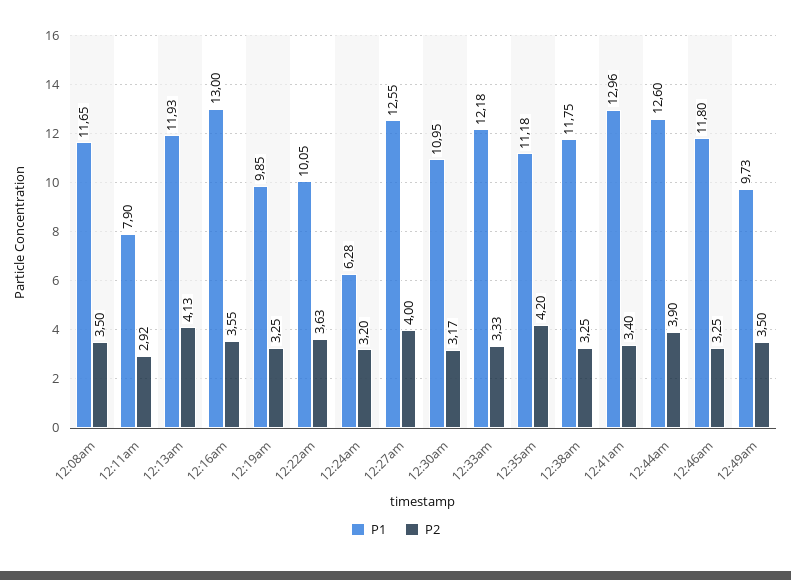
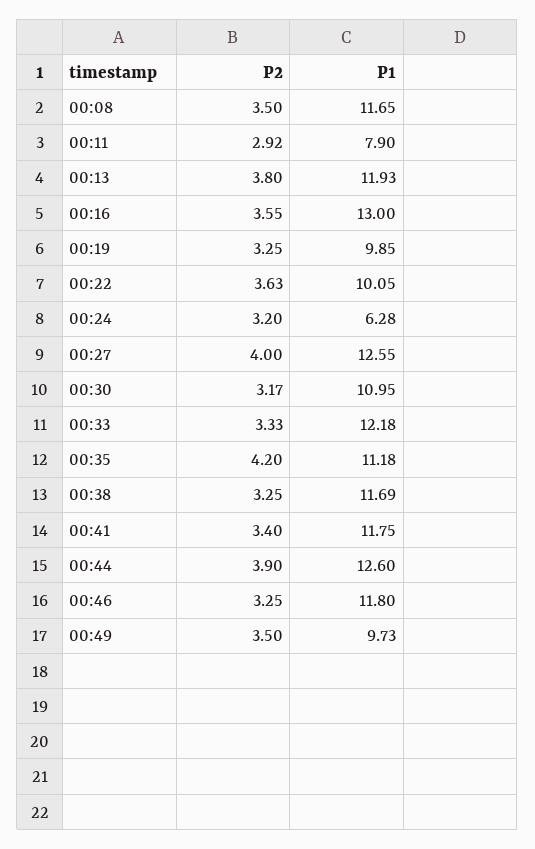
  {
    "P1": {
      "12:08am": 11.65,
      "12:11am": 7.9,
      "12:13am": 11.93,
      "12:16am": 13,
      "12:19am": 9.85,
      "12:22am": 10.05,
      "12:24am": 6.28,
      "12:27am": 12.55,
      "12:30am": 10.95,
      "12:33am": 12.18,
      "12:35am": 11.18,
-     "12:38am": 11.75,
+     "12:38am": 11.69,
-     "12:41am": 12.96,
+     "12:41am": 11.75,
      "12:44am": 12.6,
      "12:46am": 11.8,
      "12:49am": 9.73
    },
    "P2": {
      "12:08am": 3.5,
      "12:11am": 2.92,
-     "12:13am": 4.13,
+     "12:13am": 3.8,
      "12:16am": 3.55,
      "12:19am": 3.25,
      "12:22am": 3.63,
      "12:24am": 3.2,
      "12:27am": 4,
      "12:30am": 3.17,
      "12:33am": 3.33,
      "12:35am": 4.2,
      "12:38am": 3.25,
      "12:41am": 3.4,
      "12:44am": 3.9,
      "12:46am": 3.25,
      "12:49am": 3.5
    }
  }

